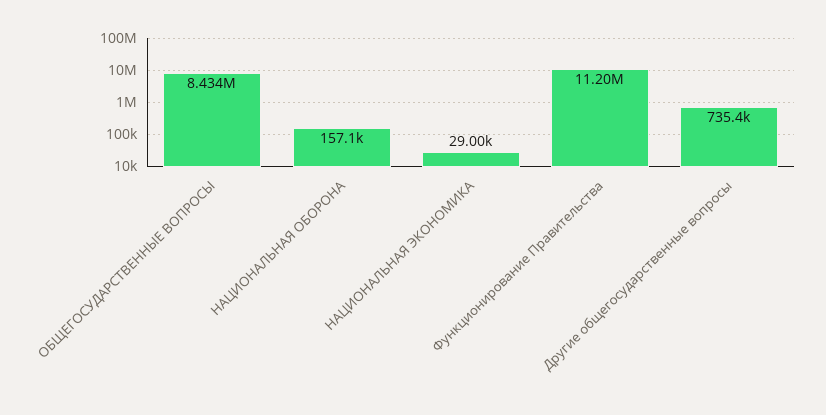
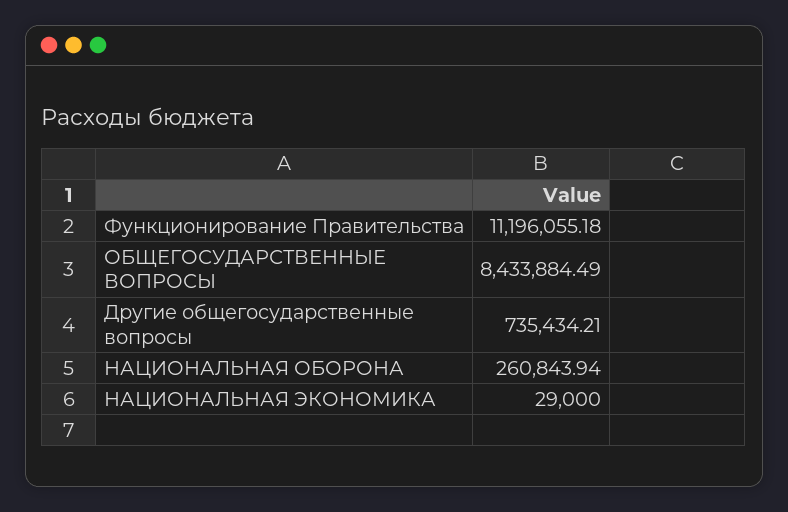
  {
    "ОБЩЕГОСУДАРСТВЕННЫЕ ВОПРОСЫ": 8433884.49,
-   "НАЦИОНАЛЬНАЯ ОБОРОНА": 157100,
+   "НАЦИОНАЛЬНАЯ ОБОРОНА": 260843.94,
    "НАЦИОНАЛЬНАЯ ЭКОНОМИКА": 29000,
    "Функционирование Правительства": 11196055.18,
    "Другие общегосударственные вопросы": 735434.21
  }

